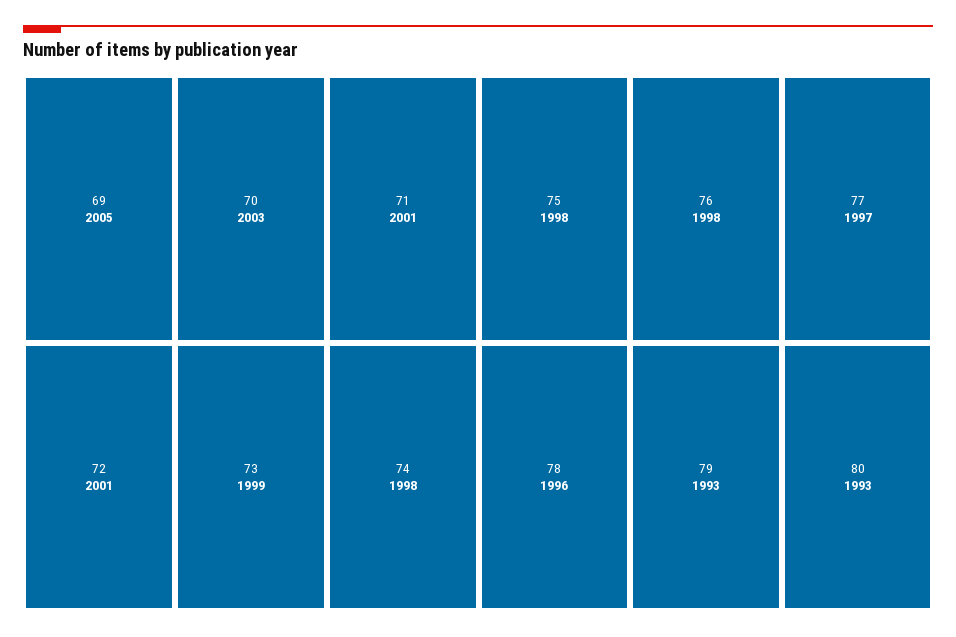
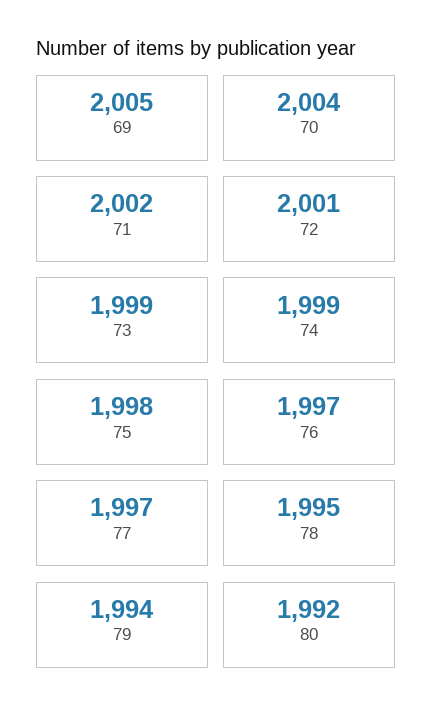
  {
    "69": 2005,
-   "70": 2003,
+   "70": 2004,
-   "71": 2001,
+   "71": 2002,
    "72": 2001,
    "73": 1999,
-   "74": 1998,
+   "74": 1999,
    "75": 1998,
-   "76": 1998,
+   "76": 1997,
    "77": 1997,
-   "78": 1996,
+   "78": 1995,
-   "79": 1993,
+   "79": 1994,
-   "80": 1993
+   "80": 1992
  }

